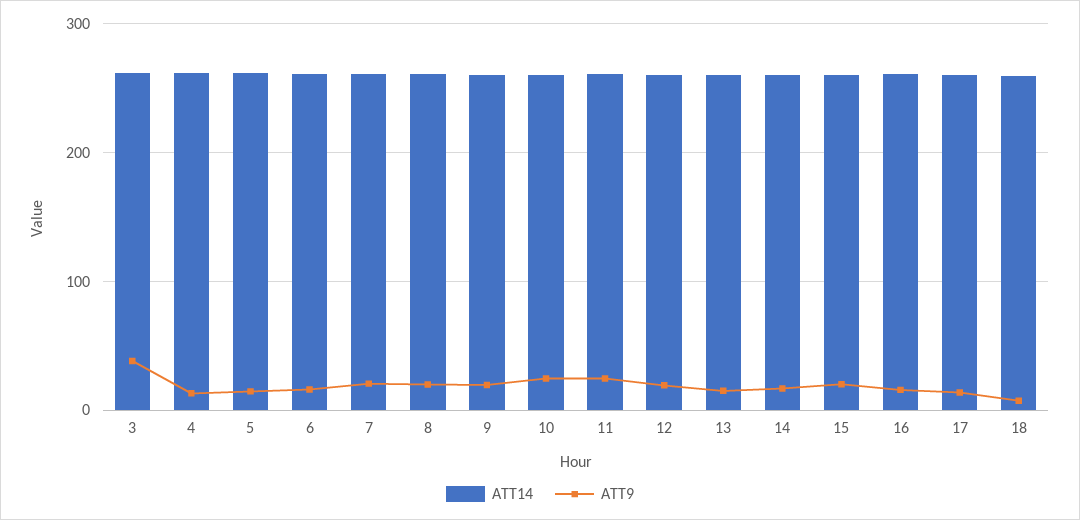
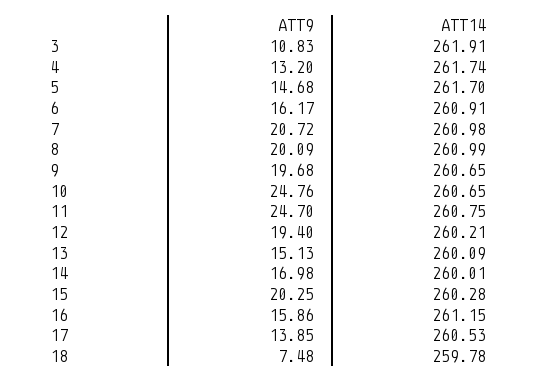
  {
    "ATT14": {
      "3": 261.91,
      "4": 261.74,
      "5": 261.7,
      "6": 260.91,
      "7": 260.98,
      "8": 260.99,
      "9": 260.65,
      "10": 260.65,
      "11": 260.75,
      "12": 260.21,
      "13": 260.09,
      "14": 260.01,
      "15": 260.28,
      "16": 261.15,
      "17": 260.53,
      "18": 259.78
    },
    "ATT9": {
-     "3": 40,
+     "3": 10.83,
      "4": 13.2,
      "5": 14.68,
      "6": 16.17,
      "7": 20.72,
      "8": 20.09,
      "9": 19.68,
      "10": 24.76,
      "11": 24.7,
      "12": 19.4,
      "13": 15.13,
      "14": 16.98,
      "15": 20.25,
      "16": 15.86,
      "17": 13.85,
      "18": 7.48
    }
  }

